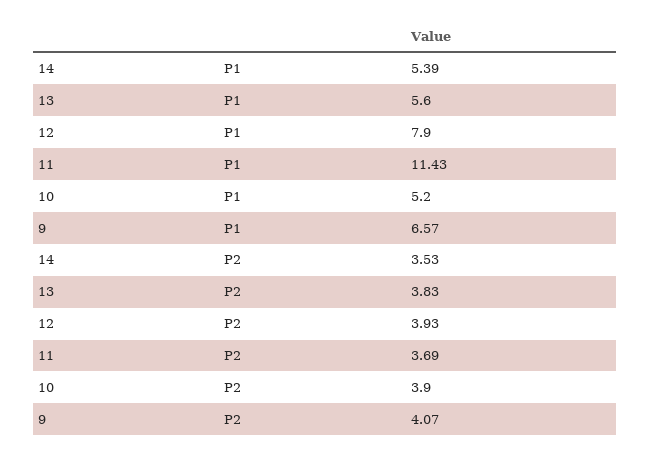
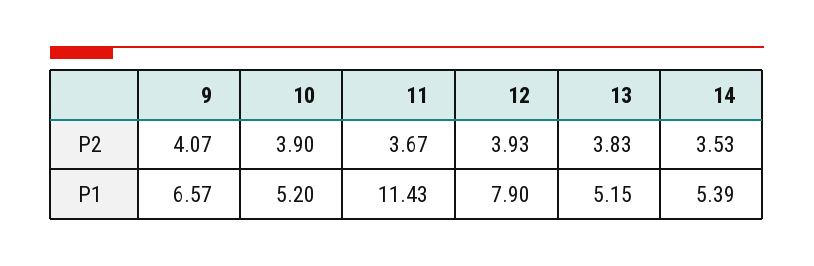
  {
    "14": {
      "P1": 5.39,
      "P2": 3.53
    },
    "13": {
-     "P1": 5.6,
+     "P1": 5.15,
      "P2": 3.83
    },
    "12": {
      "P1": 7.9,
      "P2": 3.93
    },
    "11": {
      "P1": 11.43,
-     "P2": 3.69
+     "P2": 3.67
    },
    "10": {
      "P1": 5.2,
      "P2": 3.9
    },
    "9": {
      "P1": 6.57,
      "P2": 4.07
    }
  }

